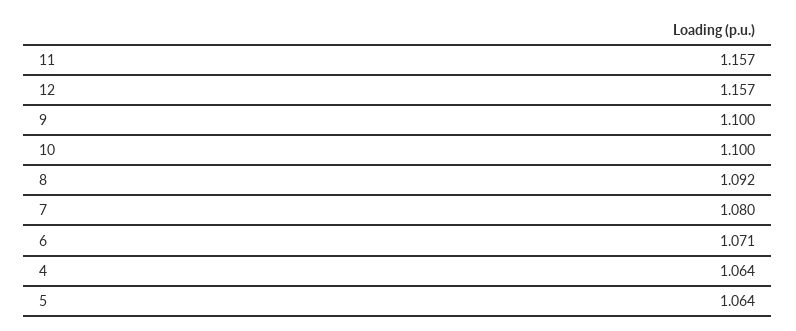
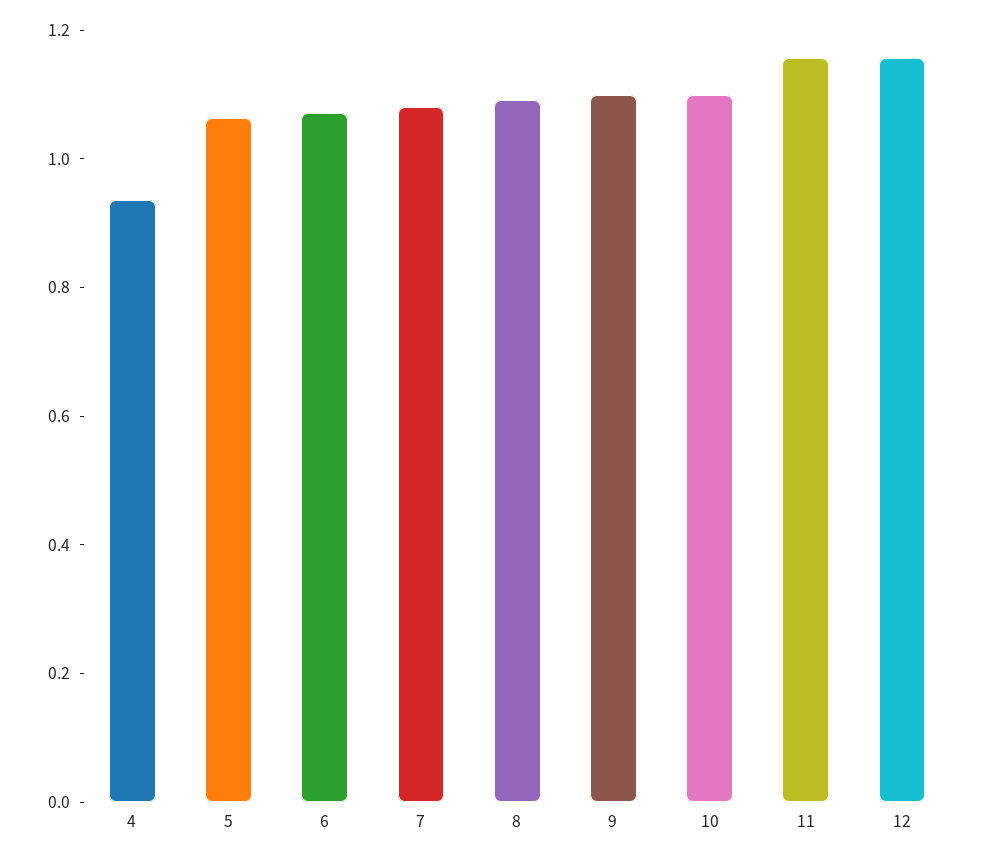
  {
    "11": 1.157,
    "12": 1.157,
    "9": 1.1,
    "10": 1.1,
    "8": 1.092,
    "7": 1.08,
    "6": 1.071,
-   "4": 1.064,
+   "4": 0.95,
    "5": 1.064
  }

